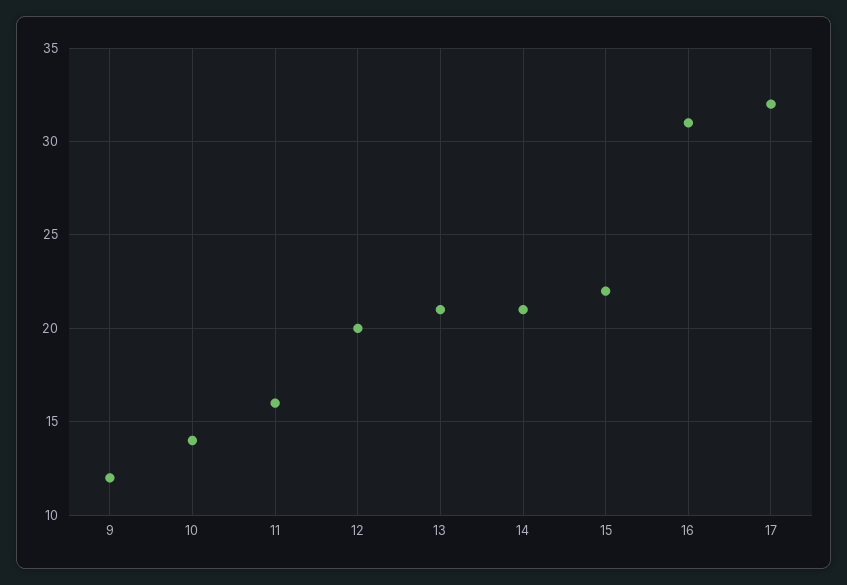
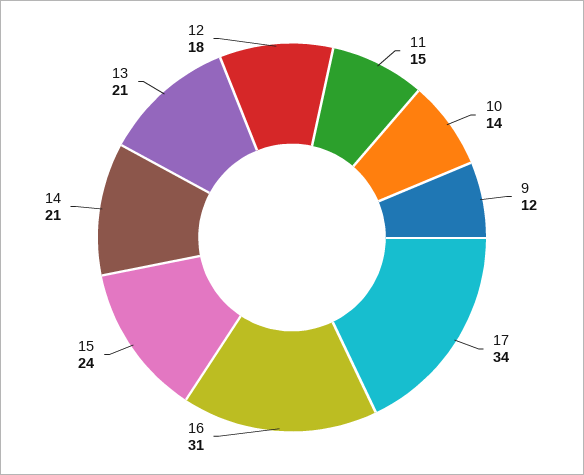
  {
    "9": 12,
    "10": 14,
-   "11": 16,
+   "11": 15,
-   "12": 20,
+   "12": 18,
    "13": 21,
    "14": 21,
-   "15": 22,
+   "15": 24,
    "16": 31,
-   "17": 32
+   "17": 34
  }

